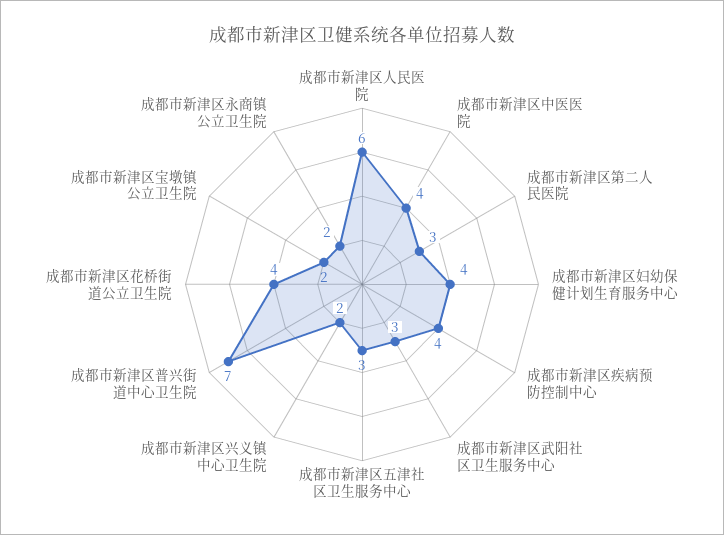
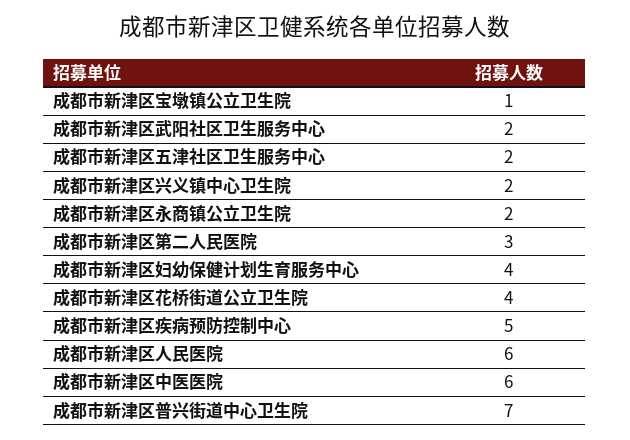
  {
    "成都市新津区人民医院": 6,
-   "成都市新津区中医医院": 4,
+   "成都市新津区中医医院": 6,
    "成都市新津区第二人民医院": 3,
    "成都市新津区妇幼保健计划生育服务中心": 4,
-   "成都市新津区疾病预防控制中心": 4,
+   "成都市新津区疾病预防控制中心": 5,
-   "成都市新津区武阳社区卫生服务中心": 3,
+   "成都市新津区武阳社区卫生服务中心": 2,
-   "成都市新津区五津社区卫生服务中心": 3,
+   "成都市新津区五津社区卫生服务中心": 2,
    "成都市新津区兴义镇中心卫生院": 2,
    "成都市新津区普兴街道中心卫生院": 7,
    "成都市新津区花桥街道公立卫生院": 4,
-   "成都市新津区宝墩镇公立卫生院": 2,
+   "成都市新津区宝墩镇公立卫生院": 1,
    "成都市新津区永商镇公立卫生院": 2
  }

